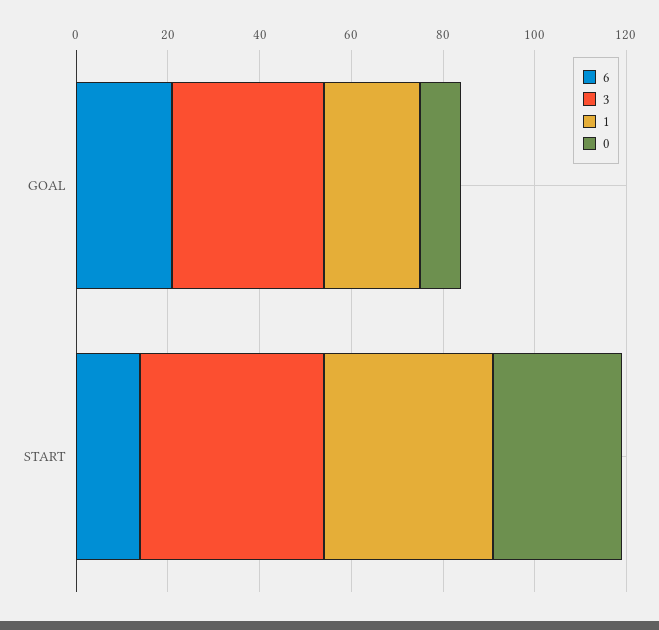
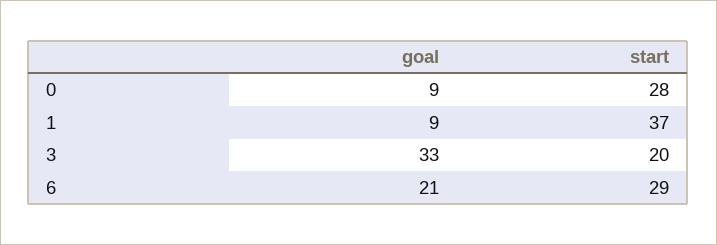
  {
    "6": {
      "GOAL": 21,
-     "START": 15
+     "START": 29
    },
    "3": {
      "GOAL": 33,
-     "START": 40
+     "START": 20
    },
    "1": {
-     "GOAL": 20,
+     "GOAL": 9,
      "START": 37
    },
    "0": {
      "GOAL": 9,
      "START": 28
    }
  }

